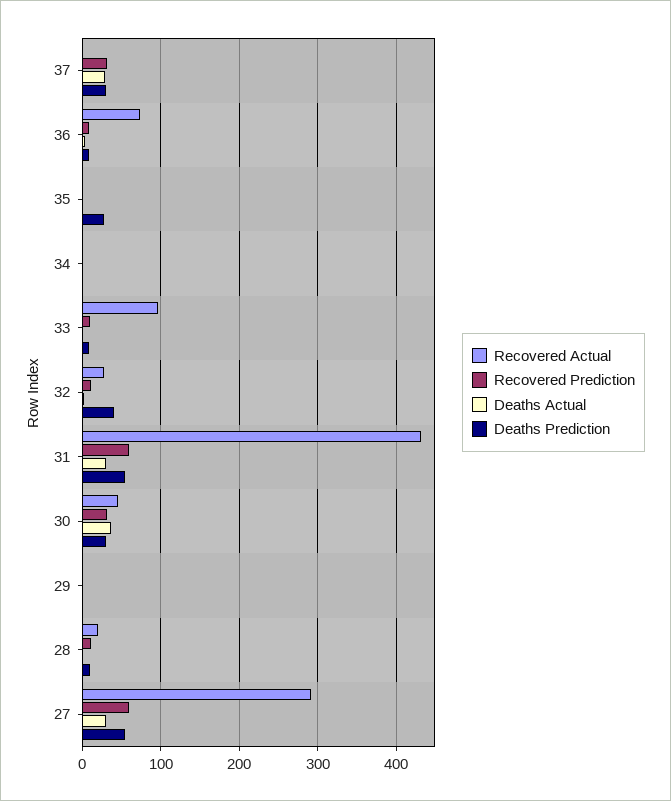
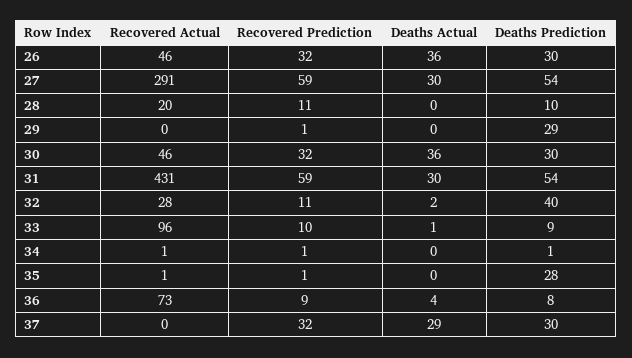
  {
    "Recovered Actual": {
      "37": 0,
      "36": 73,
      "35": 1,
      "34": 1,
      "33": 96,
      "32": 28,
      "31": 431,
      "30": 46,
      "29": 0,
      "28": 20,
-     "27": 291
+     "27": 291,
+     "26": 46
    },
    "Recovered Prediction": {
      "37": 32,
      "36": 9,
      "35": 1,
      "34": 1,
      "33": 10,
      "32": 11,
      "31": 59,
      "30": 32,
      "29": 1,
      "28": 11,
-     "27": 59
+     "27": 59,
+     "26": 32
    },
    "Deaths Actual": {
      "37": 29,
      "36": 4,
      "35": 0,
      "34": 0,
      "33": 1,
      "32": 2,
      "31": 30,
      "30": 36,
      "29": 0,
      "28": 0,
-     "27": 30
+     "27": 30,
+     "26": 36
    },
    "Deaths Prediction": {
      "37": 30,
      "36": 8,
      "35": 28,
      "34": 1,
      "33": 9,
      "32": 40,
      "31": 54,
      "30": 30,
-     "29": 0,
+     "29": 29,
      "28": 10,
-     "27": 54
+     "27": 54,
+     "26": 30
    }
  }

